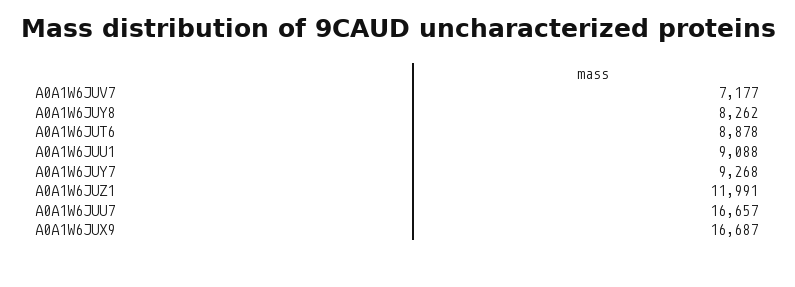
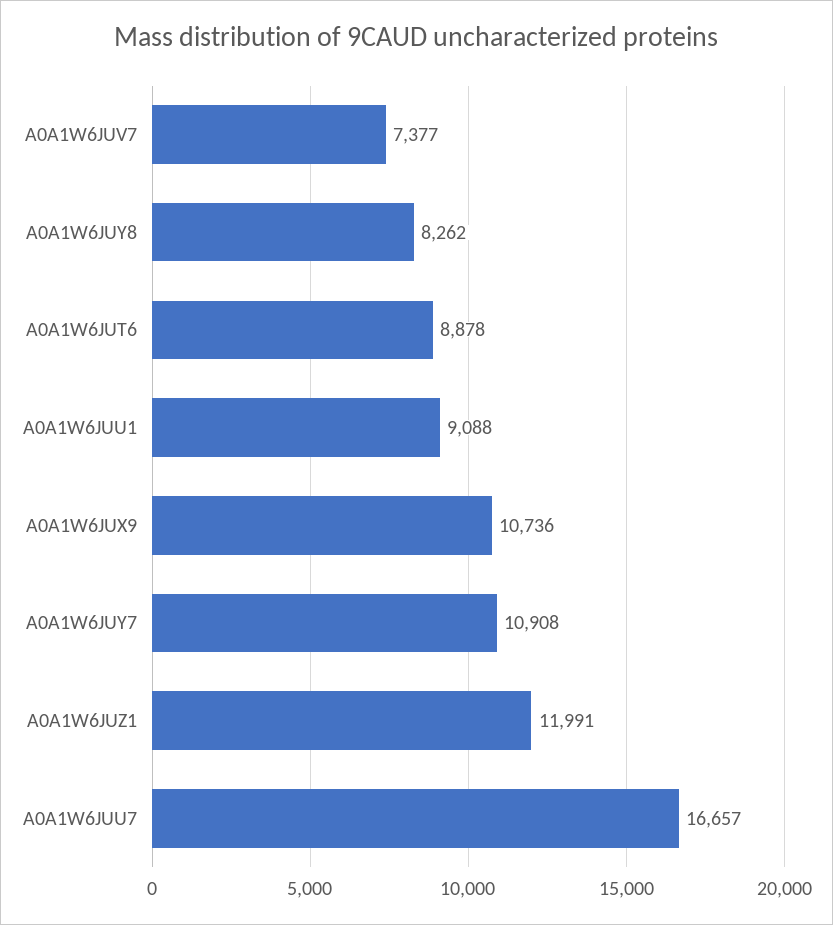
  {
-   "A0A1W6JUV7": 7177,
+   "A0A1W6JUV7": 7377,
    "A0A1W6JUY8": 8262,
    "A0A1W6JUT6": 8878,
    "A0A1W6JUU1": 9088,
-   "A0A1W6JUY7": 9268,
+   "A0A1W6JUY7": 10908,
    "A0A1W6JUZ1": 11991,
    "A0A1W6JUU7": 16657,
-   "A0A1W6JUX9": 16687
+   "A0A1W6JUX9": 10736
  }

